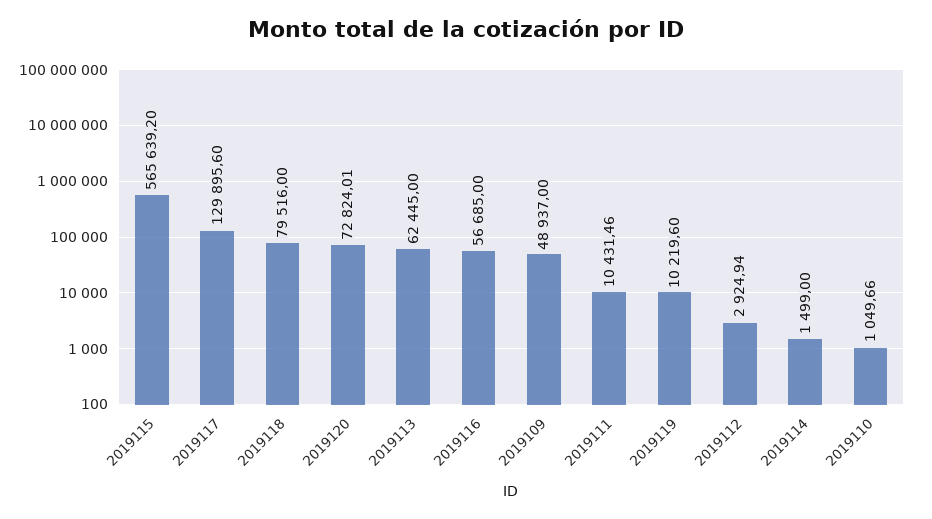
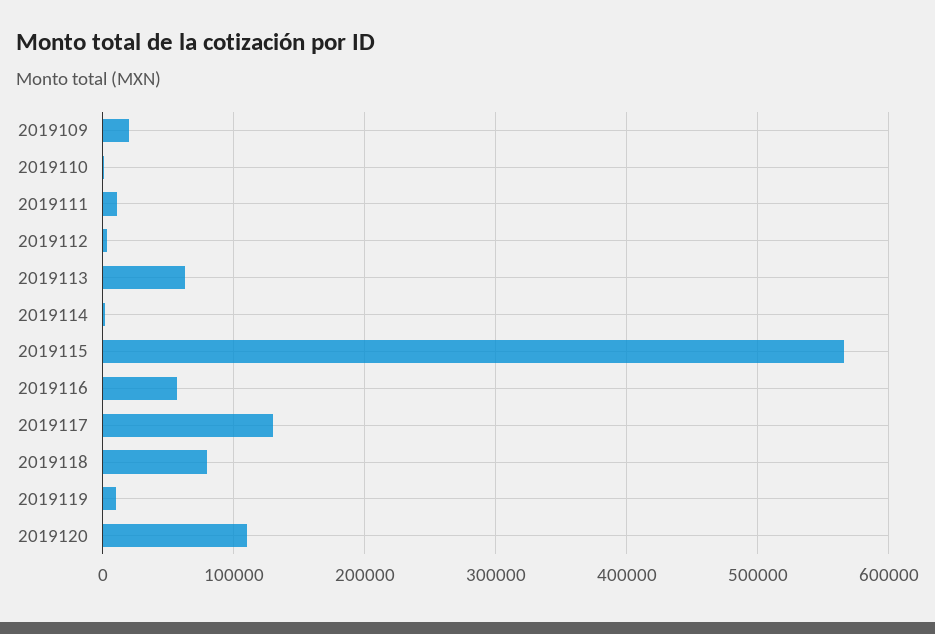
  {
    "2019115": 565639.2,
    "2019117": 129895.6,
    "2019118": 79516,
-   "2019120": 72824.01,
+   "2019120": 110000,
    "2019113": 62445,
    "2019116": 56685,
-   "2019109": 48937,
+   "2019109": 20000,
    "2019111": 10431.46,
    "2019119": 10219.6,
    "2019112": 2924.94,
    "2019114": 1499,
    "2019110": 1049.66
  }

